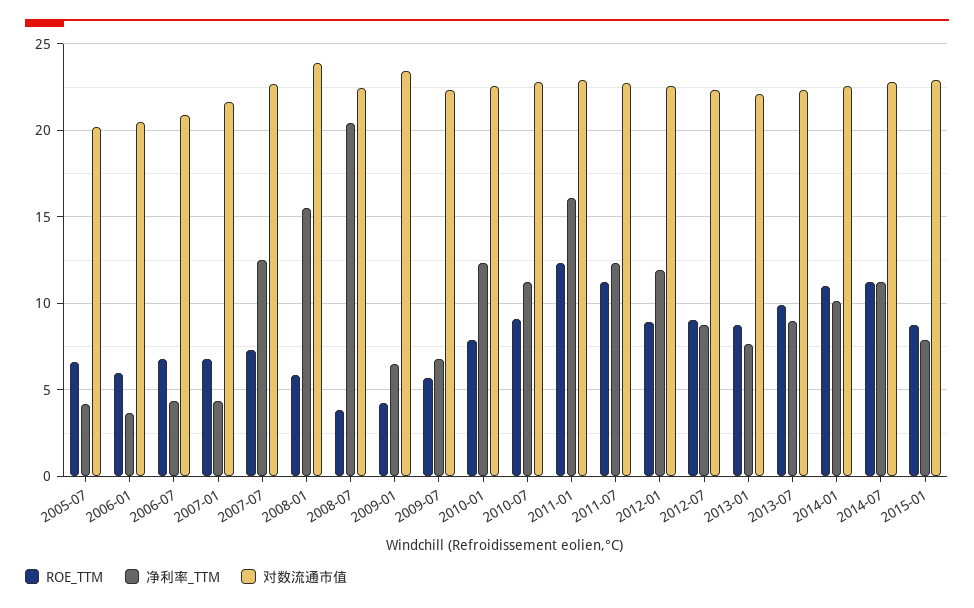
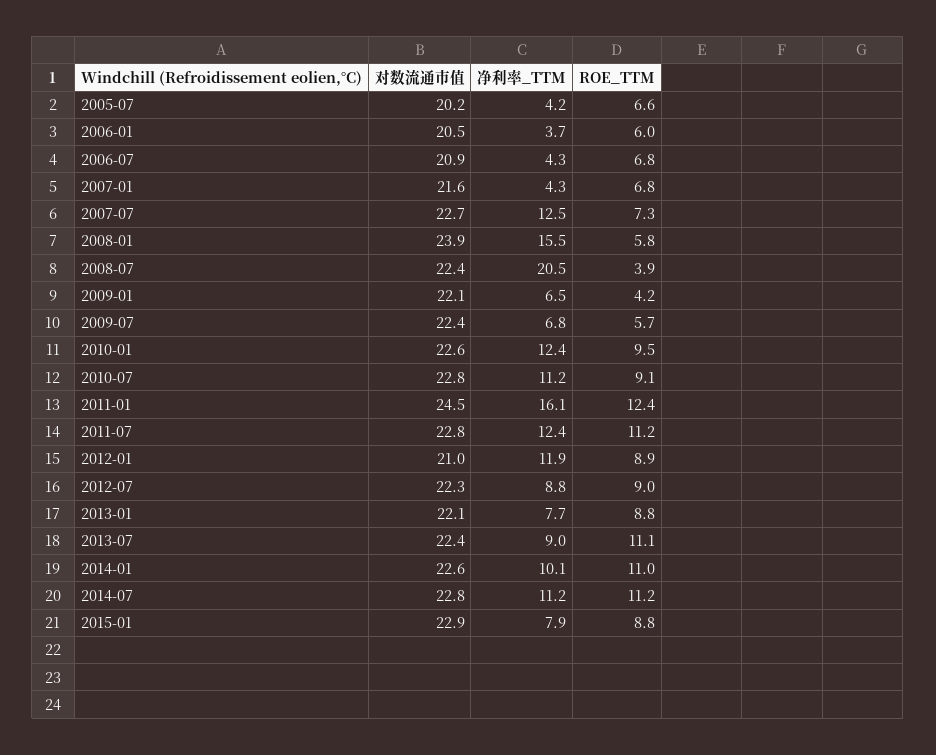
  {
    "ROE_TTM": {
      "2005-07": 6.6,
      "2006-01": 6,
      "2006-07": 6.8,
      "2007-01": 6.8,
      "2007-07": 7.3,
      "2008-01": 5.8,
      "2008-07": 3.9,
      "2009-01": 4.2,
      "2009-07": 5.7,
-     "2010-01": 8,
+     "2010-01": 9.5,
      "2010-07": 9.1,
      "2011-01": 12.4,
      "2011-07": 11.2,
      "2012-01": 8.9,
      "2012-07": 9,
      "2013-01": 8.8,
-     "2013-07": 10,
+     "2013-07": 11.1,
      "2014-01": 11,
      "2014-07": 11.2,
      "2015-01": 8.8
    },
    "净利率_TTM": {
      "2005-07": 4.2,
      "2006-01": 3.7,
      "2006-07": 4.3,
      "2007-01": 4.3,
      "2007-07": 12.5,
      "2008-01": 15.5,
      "2008-07": 20.5,
      "2009-01": 6.5,
      "2009-07": 6.8,
      "2010-01": 12.4,
      "2010-07": 11.2,
      "2011-01": 16.1,
      "2011-07": 12.4,
      "2012-01": 11.9,
      "2012-07": 8.8,
      "2013-01": 7.7,
      "2013-07": 9,
      "2014-01": 10.1,
      "2014-07": 11.2,
      "2015-01": 7.9
    },
    "对数流通市值": {
      "2005-07": 20.2,
      "2006-01": 20.5,
      "2006-07": 20.9,
      "2007-01": 21.6,
      "2007-07": 22.7,
      "2008-01": 23.9,
      "2008-07": 22.4,
-     "2009-01": 23.5,
+     "2009-01": 22.1,
      "2009-07": 22.4,
      "2010-01": 22.6,
      "2010-07": 22.8,
-     "2011-01": 23,
+     "2011-01": 24.5,
      "2011-07": 22.8,
-     "2012-01": 22.5,
+     "2012-01": 21,
      "2012-07": 22.3,
      "2013-01": 22.1,
      "2013-07": 22.4,
      "2014-01": 22.6,
      "2014-07": 22.8,
      "2015-01": 22.9
    }
  }

